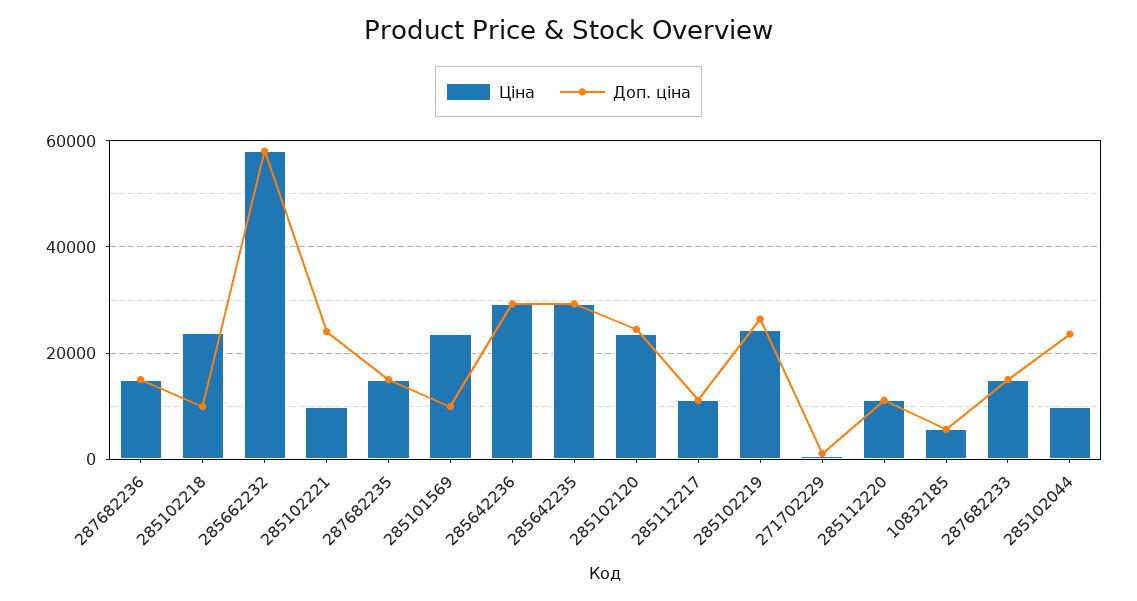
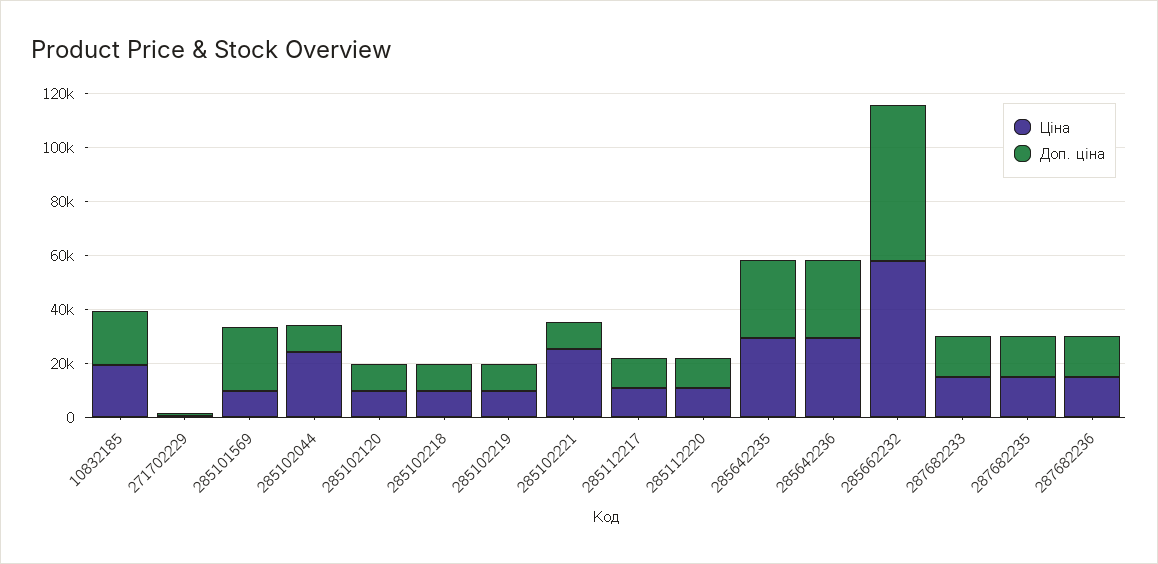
  {
    "Ціна": {
      "287682236": 16000,
-     "285102218": 24000,
+     "285102218": 10000,
      "285662232": 58000,
-     "285102221": 10000,
+     "285102221": 25000,
      "287682235": 16000,
-     "285101569": 24000,
+     "285101569": 10000,
      "285642236": 30000,
      "285642235": 30000,
-     "285102120": 24000,
+     "285102120": 10000,
      "285112217": 12000,
-     "285102219": 24000,
+     "285102219": 10000,
      "271702229": 0,
      "285112220": 12000,
-     "10832185": 6000,
+     "10832185": 20000,
      "287682233": 16000,
-     "285102044": 10000
+     "285102044": 25000
    },
    "Доп. ціна": {
      "287682236": 16000,
      "285102218": 10000,
      "285662232": 58000,
-     "285102221": 24000,
+     "285102221": 10000,
      "287682235": 16000,
-     "285101569": 10000,
+     "285101569": 25000,
      "285642236": 30000,
      "285642235": 30000,
-     "285102120": 24000,
+     "285102120": 10000,
      "285112217": 12000,
-     "285102219": 26000,
+     "285102219": 10000,
      "271702229": 2000,
      "285112220": 12000,
-     "10832185": 6000,
+     "10832185": 20000,
      "287682233": 16000,
-     "285102044": 24000
+     "285102044": 10000
    }
  }

